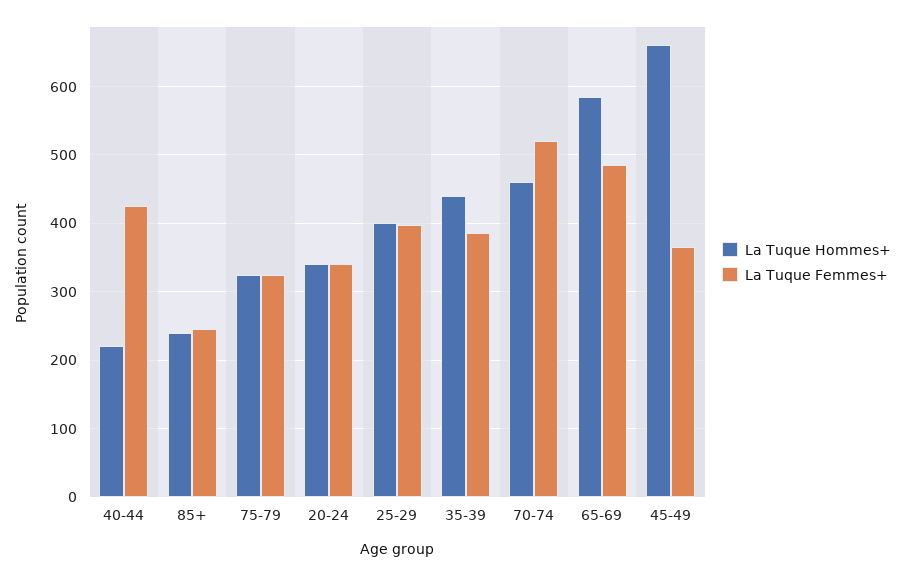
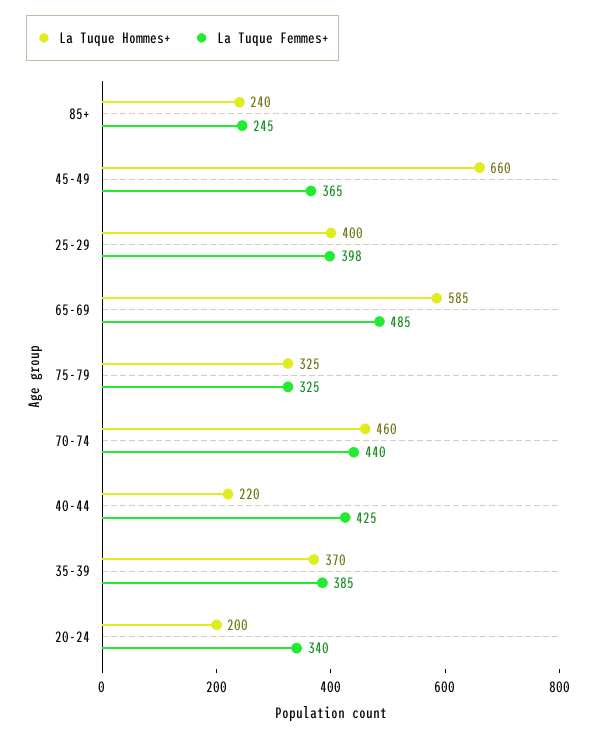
  {
    "La Tuque Hommes+": {
      "40-44": 220,
      "85+": 240,
      "75-79": 325,
-     "20-24": 340,
+     "20-24": 200,
      "25-29": 400,
-     "35-39": 440,
+     "35-39": 370,
      "70-74": 460,
      "65-69": 585,
      "45-49": 660
    },
    "La Tuque Femmes+": {
      "40-44": 425,
      "85+": 245,
      "75-79": 325,
      "20-24": 340,
      "25-29": 398,
      "35-39": 385,
-     "70-74": 520,
+     "70-74": 440,
      "65-69": 485,
      "45-49": 365
    }
  }

